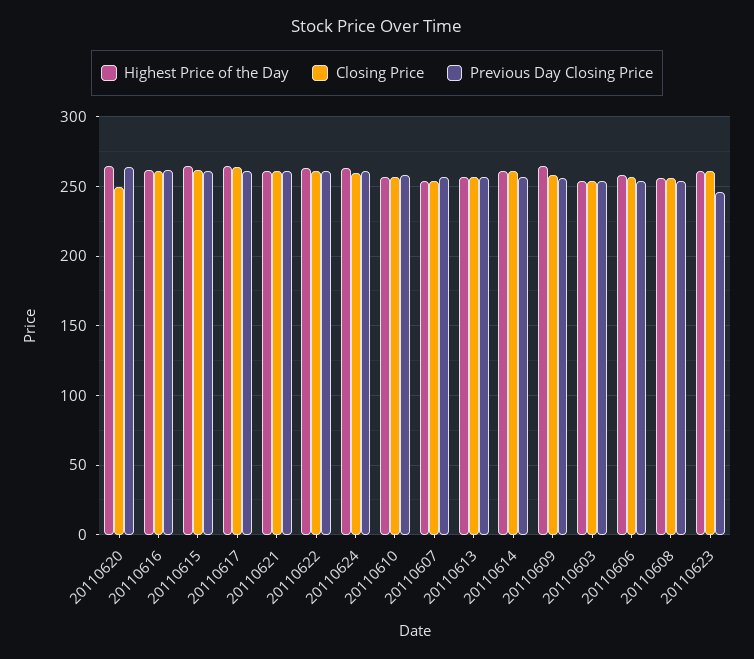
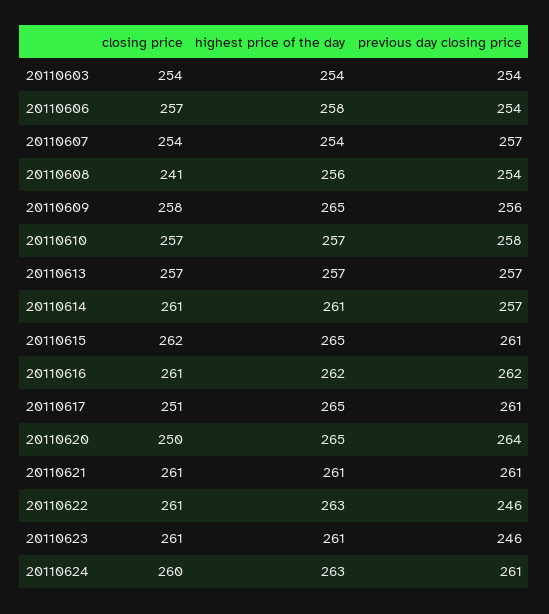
  {
    "Highest Price of the Day": {
      "20110620": 265,
      "20110616": 262,
      "20110615": 265,
      "20110617": 265,
      "20110621": 261,
      "20110622": 263,
      "20110624": 263,
      "20110610": 257,
      "20110607": 254,
      "20110613": 257,
      "20110614": 261,
      "20110609": 265,
      "20110603": 254,
      "20110606": 258,
      "20110608": 256,
      "20110623": 261
    },
    "Closing Price": {
      "20110620": 250,
      "20110616": 261,
      "20110615": 262,
-     "20110617": 265,
+     "20110617": 251,
      "20110621": 261,
      "20110622": 261,
      "20110624": 260,
      "20110610": 257,
      "20110607": 254,
      "20110613": 257,
      "20110614": 261,
      "20110609": 258,
      "20110603": 254,
      "20110606": 257,
-     "20110608": 255,
+     "20110608": 241,
      "20110623": 261
    },
    "Previous Day Closing Price": {
      "20110620": 264,
      "20110616": 262,
      "20110615": 261,
      "20110617": 261,
      "20110621": 261,
-     "20110622": 260,
+     "20110622": 246,
      "20110624": 261,
      "20110610": 258,
      "20110607": 257,
      "20110613": 257,
      "20110614": 257,
      "20110609": 256,
      "20110603": 254,
      "20110606": 254,
      "20110608": 254,
      "20110623": 246
    }
  }

